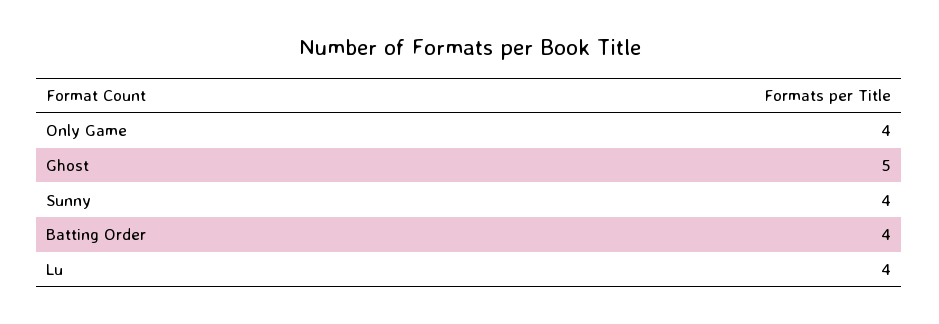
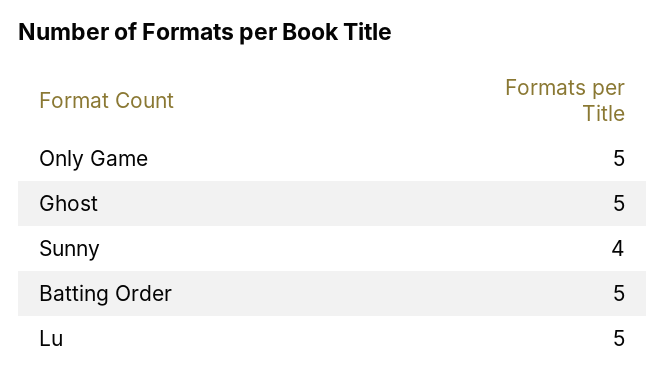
  {
-   "Only Game": 4,
+   "Only Game": 5,
    "Ghost": 5,
    "Sunny": 4,
-   "Batting Order": 4,
+   "Batting Order": 5,
-   "Lu": 4
+   "Lu": 5
  }

